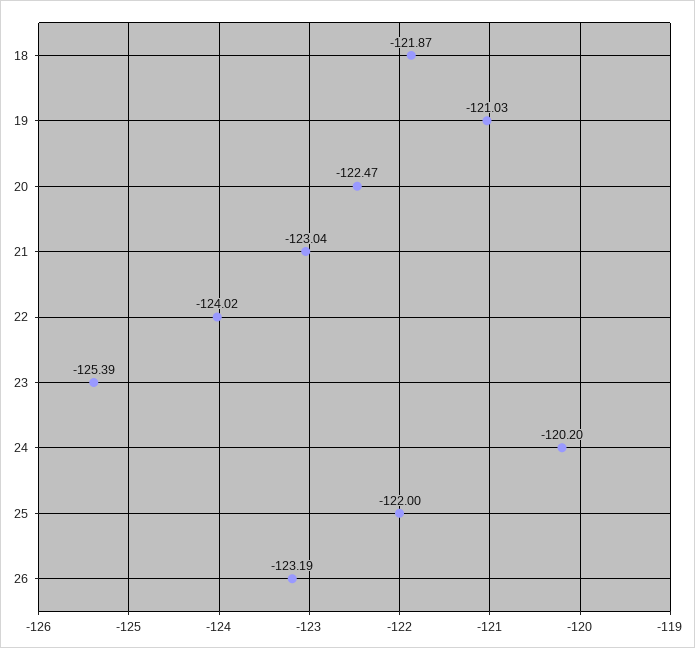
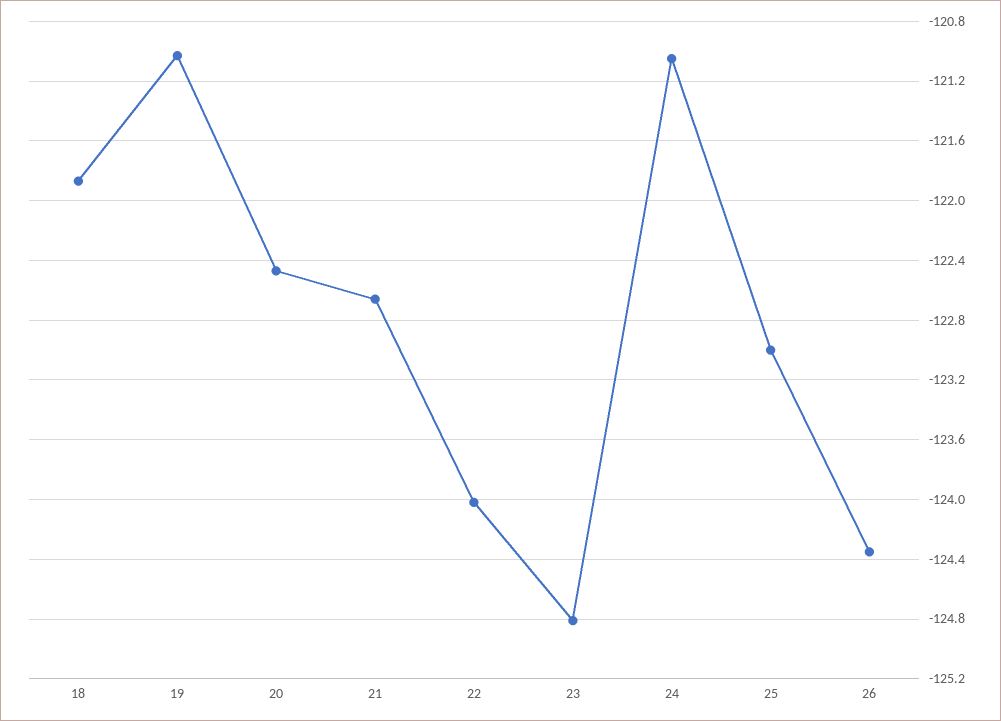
  {
    "18": -121.87,
    "19": -121.03,
    "20": -122.47,
-   "21": -123.04,
+   "21": -122.65,
    "22": -124.02,
-   "23": -125.39,
+   "23": -124.8,
-   "24": -120.2,
+   "24": -121.05,
-   "25": -122,
+   "25": -123,
-   "26": -123.19
+   "26": -124.35
  }

